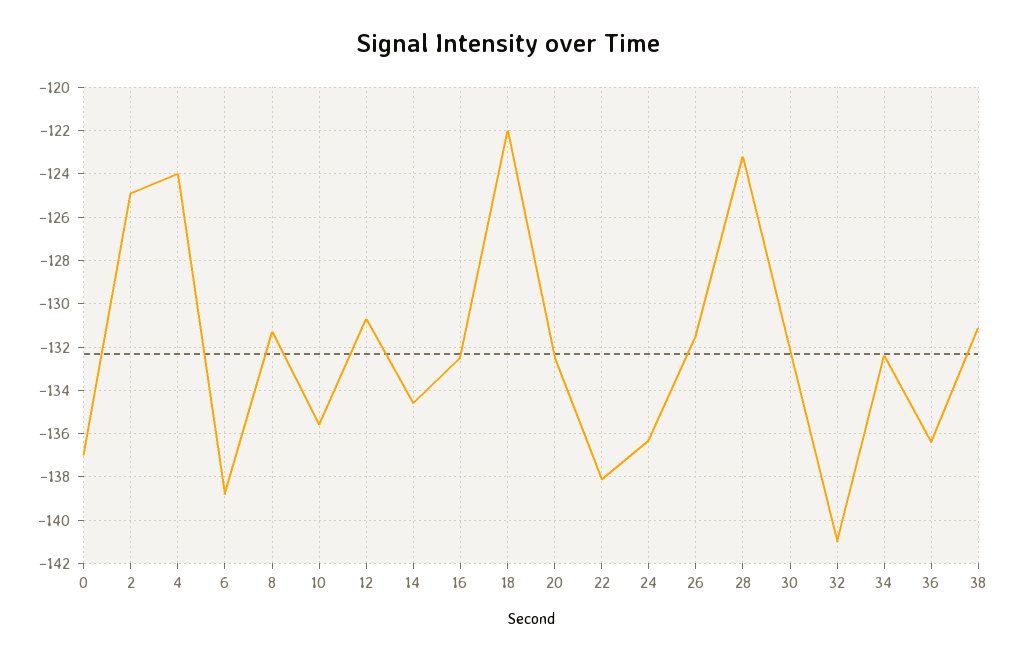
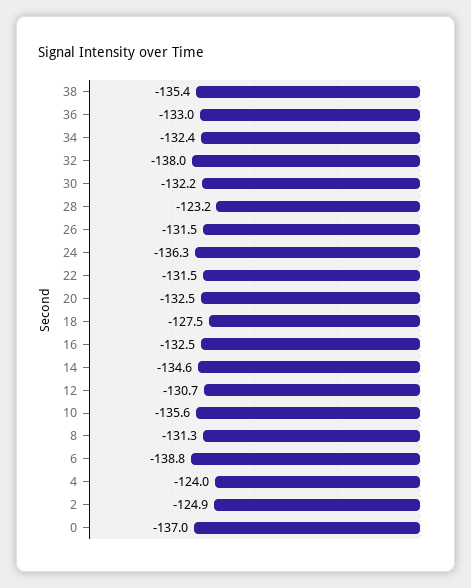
  {
    "0": -137,
    "2": -124.9,
    "4": -124,
    "6": -138.8,
    "8": -131.3,
    "10": -135.6,
    "12": -130.7,
    "14": -134.6,
    "16": -132.5,
-   "18": -122,
+   "18": -127.5,
    "20": -132.5,
-   "22": -138,
+   "22": -131.5,
    "24": -136.3,
    "26": -131.5,
    "28": -123.2,
    "30": -132.2,
-   "32": -141,
+   "32": -138,
    "34": -132.4,
-   "36": -136.5,
+   "36": -133,
-   "38": -131
+   "38": -135.4
  }

